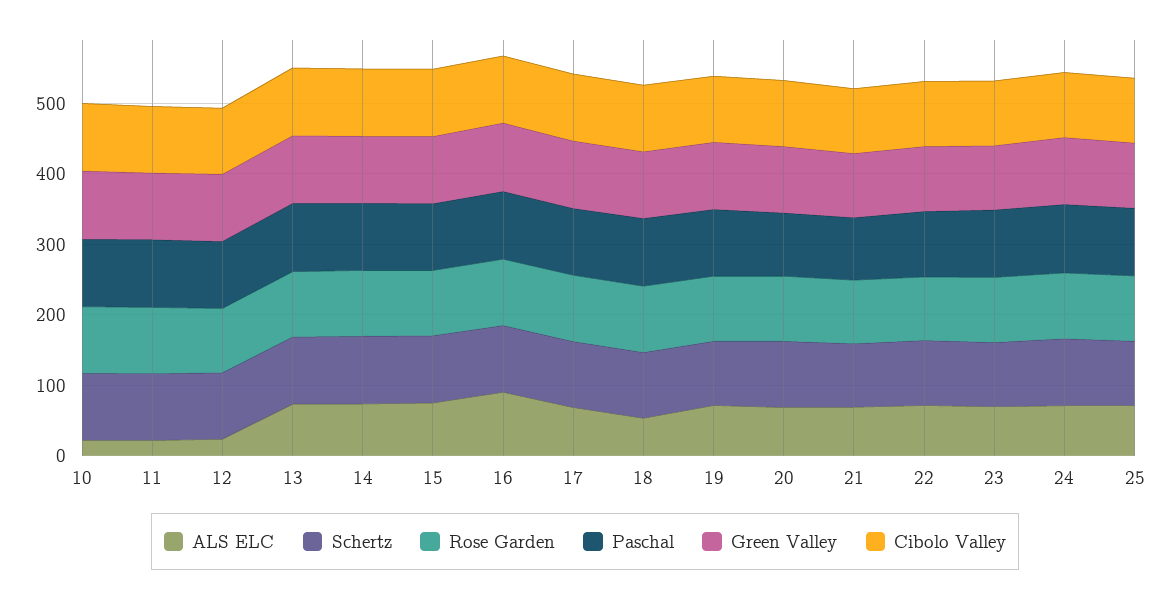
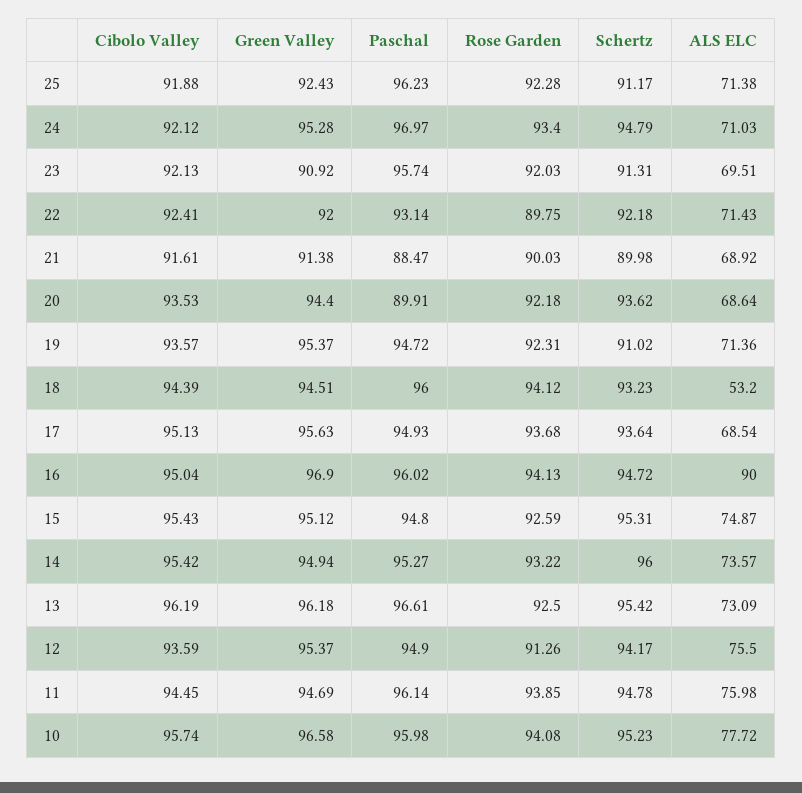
  {
    "ALS ELC": {
-     "10": 20,
+     "10": 77.72,
-     "11": 20,
+     "11": 75.98,
-     "12": 20,
+     "12": 75.5,
      "13": 73.09,
      "14": 73.57,
      "15": 74.87,
      "16": 90,
      "17": 68.54,
      "18": 53.2,
      "19": 71.36,
      "20": 68.64,
      "21": 68.92,
      "22": 71.43,
      "23": 69.51,
      "24": 71.03,
      "25": 71.38
    },
    "Schertz": {
      "10": 95.23,
      "11": 94.78,
      "12": 94.17,
      "13": 95.42,
      "14": 96,
      "15": 95.31,
      "16": 94.72,
      "17": 93.64,
      "18": 93.23,
      "19": 91.02,
      "20": 93.62,
      "21": 89.98,
      "22": 92.18,
      "23": 91.31,
      "24": 94.79,
      "25": 91.17
    },
    "Rose Garden": {
      "10": 94.08,
      "11": 93.85,
      "12": 91.26,
      "13": 92.5,
      "14": 93.22,
      "15": 92.59,
      "16": 94.13,
      "17": 93.68,
      "18": 94.12,
      "19": 92.31,
      "20": 92.18,
      "21": 90.03,
      "22": 89.75,
      "23": 92.03,
      "24": 93.4,
      "25": 92.28
    },
    "Paschal": {
      "10": 95.98,
      "11": 96.14,
      "12": 94.9,
      "13": 96.61,
      "14": 95.27,
      "15": 94.8,
      "16": 96.02,
      "17": 94.93,
      "18": 96,
      "19": 94.72,
      "20": 89.91,
      "21": 88.47,
      "22": 93.14,
      "23": 95.74,
      "24": 96.97,
      "25": 96.23
    },
    "Green Valley": {
      "10": 96.58,
      "11": 94.69,
      "12": 95.37,
      "13": 96.18,
      "14": 94.94,
      "15": 95.12,
      "16": 96.9,
      "17": 95.63,
      "18": 94.51,
      "19": 95.37,
      "20": 94.4,
      "21": 91.38,
      "22": 92,
      "23": 90.92,
      "24": 95.28,
      "25": 92.43
    },
    "Cibolo Valley": {
      "10": 95.74,
      "11": 94.45,
      "12": 93.59,
      "13": 96.19,
      "14": 95.42,
      "15": 95.43,
      "16": 95.04,
      "17": 95.13,
      "18": 94.39,
      "19": 93.57,
      "20": 93.53,
      "21": 91.61,
      "22": 92.41,
      "23": 92.13,
      "24": 92.12,
      "25": 91.88
    }
  }

